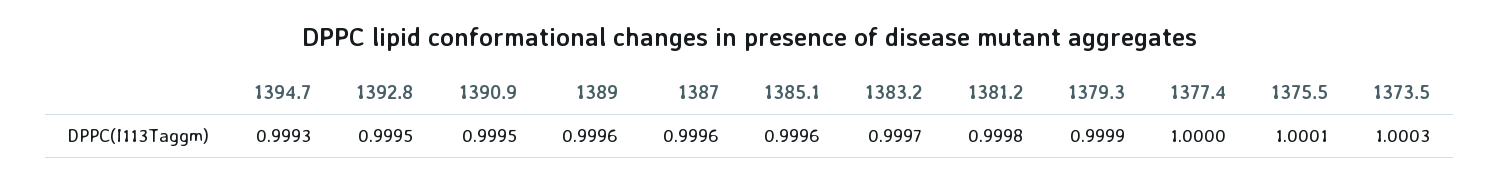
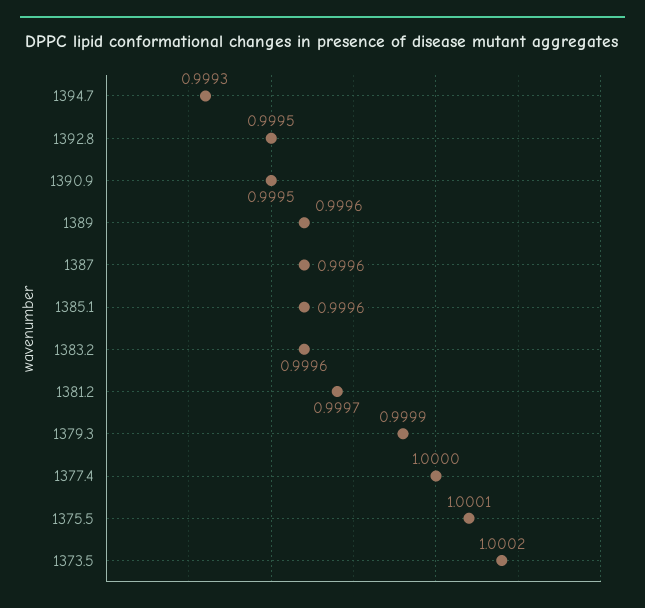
  {
    "1394.7": 0.9993,
    "1392.8": 0.9995,
    "1390.9": 0.9995,
    "1389": 0.9996,
    "1387": 0.9996,
    "1385.1": 0.9996,
-   "1383.2": 0.9997,
+   "1383.2": 0.9996,
-   "1381.2": 0.9998,
+   "1381.2": 0.9997,
    "1379.3": 0.9999,
    "1377.4": 1,
    "1375.5": 1.0001,
-   "1373.5": 1.0003
+   "1373.5": 1.0002
  }

